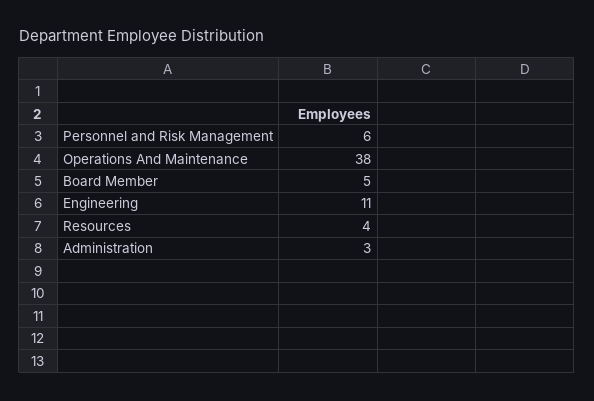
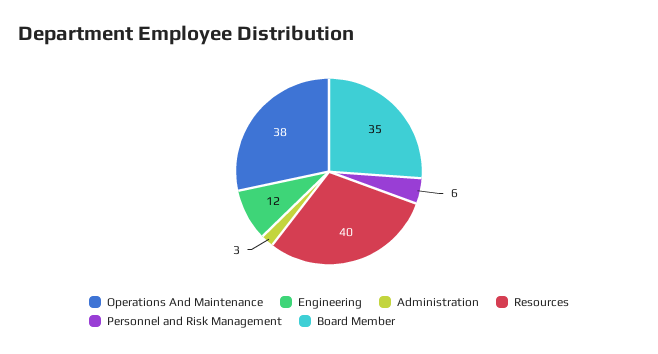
  {
    "Personnel and Risk Management": 6,
    "Operations And Maintenance": 38,
-   "Board Member": 5,
+   "Board Member": 35,
-   "Engineering": 11,
+   "Engineering": 12,
-   "Resources": 4,
+   "Resources": 40,
    "Administration": 3
  }

